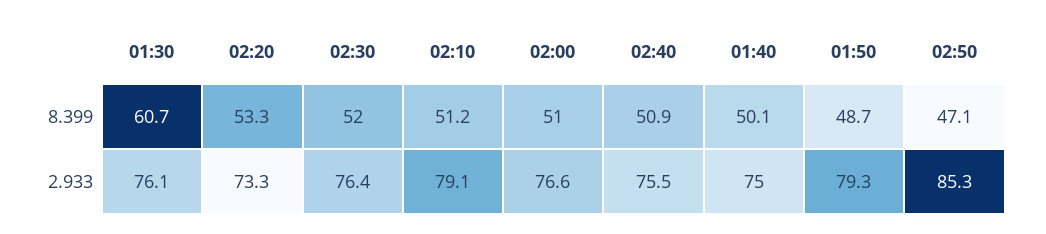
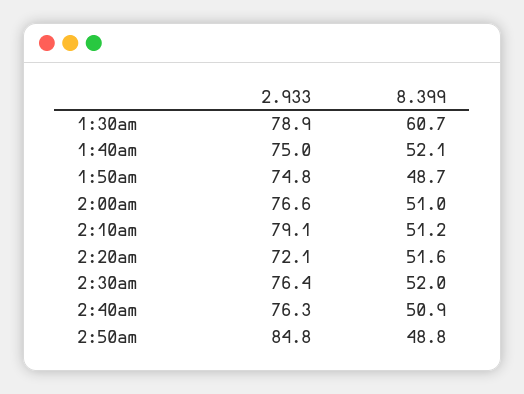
  {
    "01:30": {
      "8.399": 60.7,
-     "2.933": 76.1
+     "2.933": 78.9
    },
    "02:20": {
-     "8.399": 53.3,
+     "8.399": 51.6,
-     "2.933": 73.3
+     "2.933": 72.1
    },
    "02:30": {
      "8.399": 52,
      "2.933": 76.4
    },
    "02:10": {
      "8.399": 51.2,
      "2.933": 79.1
    },
    "02:00": {
      "8.399": 51,
      "2.933": 76.6
    },
    "02:40": {
      "8.399": 50.9,
-     "2.933": 75.5
+     "2.933": 76.3
    },
    "01:40": {
-     "8.399": 50.1,
+     "8.399": 52.1,
      "2.933": 75
    },
    "01:50": {
      "8.399": 48.7,
-     "2.933": 79.3
+     "2.933": 74.8
    },
    "02:50": {
-     "8.399": 47.1,
+     "8.399": 48.8,
-     "2.933": 85.3
+     "2.933": 84.8
    }
  }

